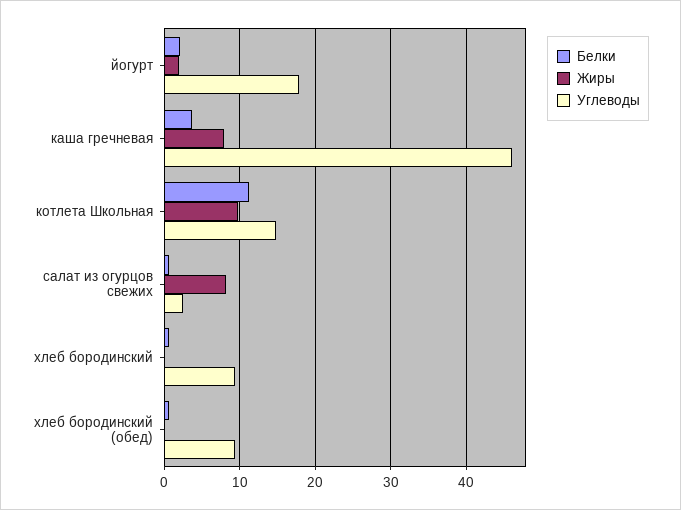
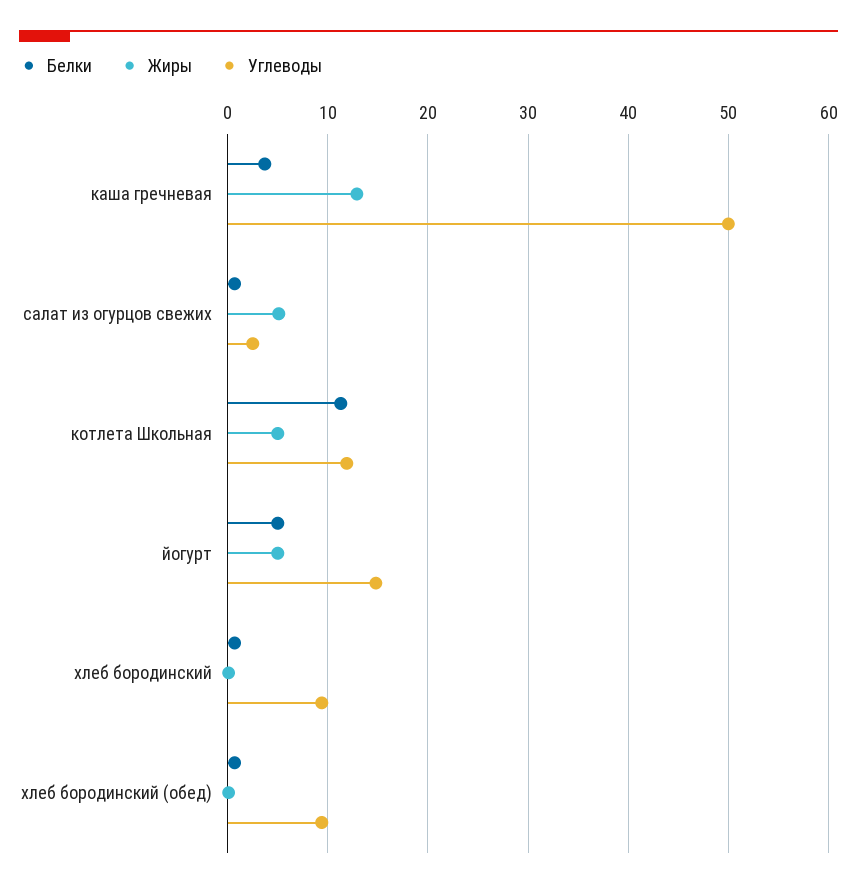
  {
    "Белки": {
-     "йогурт": 2,
+     "йогурт": 5,
      "каша гречневая": 4,
      "котлета Школьная": 11,
      "салат из огурцов свежих": 1,
      "хлеб бородинский": 1,
      "хлеб бородинский (обед)": 1
    },
    "Жиры": {
-     "йогурт": 2,
+     "йогурт": 5,
-     "каша гречневая": 8,
+     "каша гречневая": 13,
-     "котлета Школьная": 10,
+     "котлета Школьная": 5,
-     "салат из огурцов свежих": 8,
+     "салат из огурцов свежих": 5,
      "хлеб бородинский": 0,
      "хлеб бородинский (обед)": 0
    },
    "Углеводы": {
-     "йогурт": 18,
+     "йогурт": 15,
-     "каша гречневая": 46,
+     "каша гречневая": 50,
-     "котлета Школьная": 15,
+     "котлета Школьная": 12,
      "салат из огурцов свежих": 3,
      "хлеб бородинский": 9,
      "хлеб бородинский (обед)": 9
    }
  }

